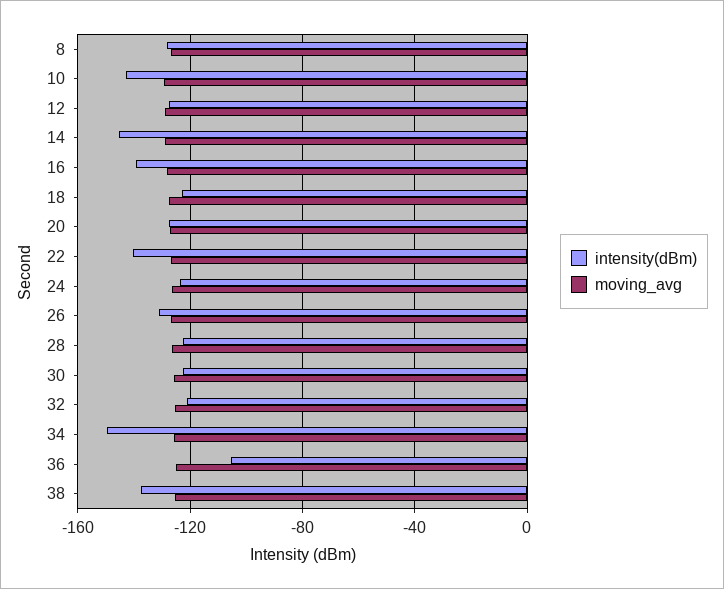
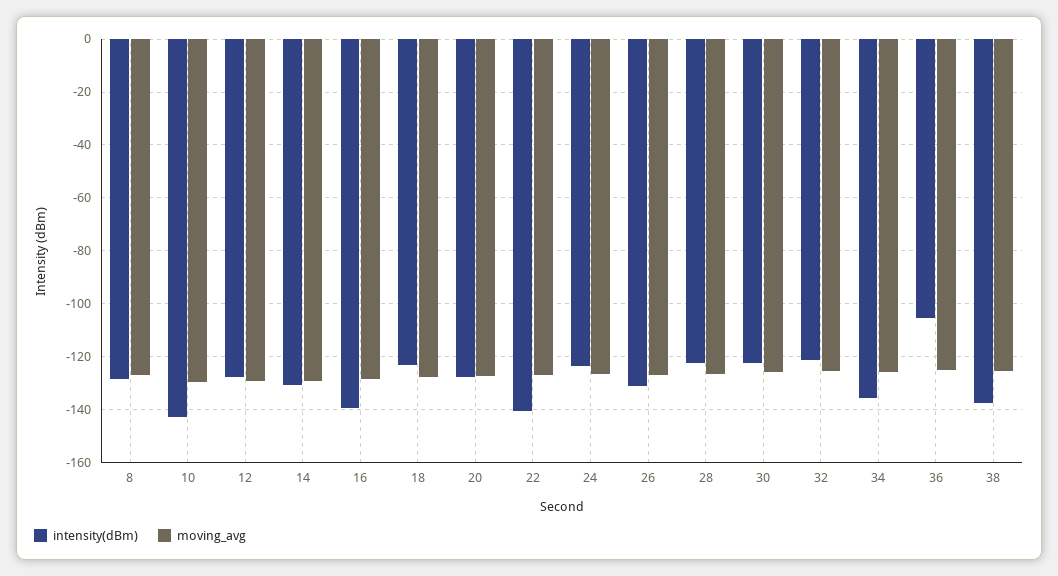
  {
    "intensity(dBm)": {
      "8": -127.5,
      "10": -142.5,
      "12": -127.5,
-     "14": -145,
+     "14": -130,
      "16": -140,
      "18": -122.5,
      "20": -127.5,
      "22": -140,
      "24": -122.5,
      "26": -130,
      "28": -122.5,
      "30": -122.5,
      "32": -120,
-     "34": -150,
+     "34": -135,
      "36": -105,
      "38": -137.5
    },
    "moving_avg": {
      "8": -127.5,
      "10": -130,
      "12": -130,
      "14": -130,
      "16": -127.5,
      "18": -127.5,
      "20": -127.5,
      "22": -127.5,
      "24": -127.5,
      "26": -127.5,
      "28": -127.5,
      "30": -125,
      "32": -125,
      "34": -125,
      "36": -125,
      "38": -125
    }
  }

